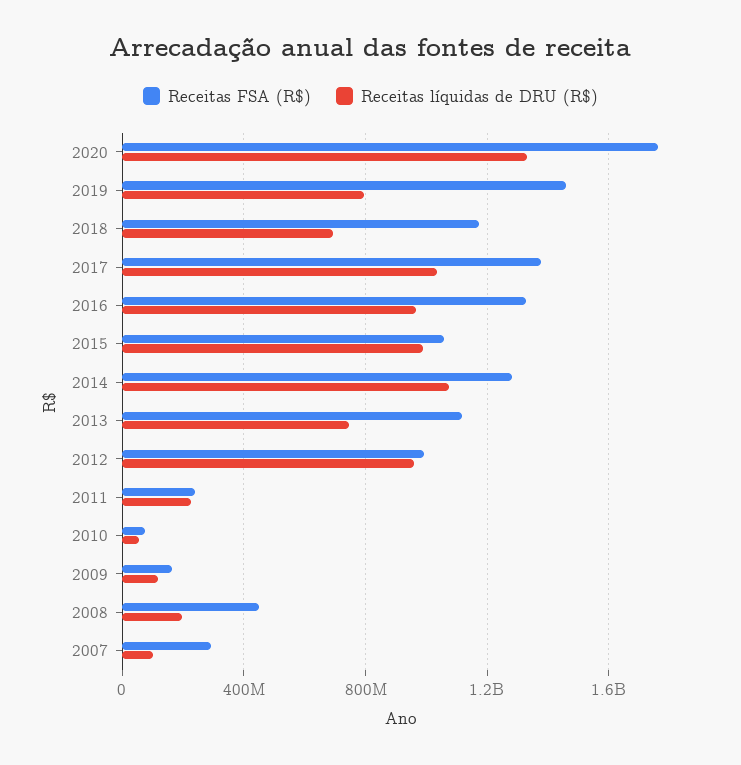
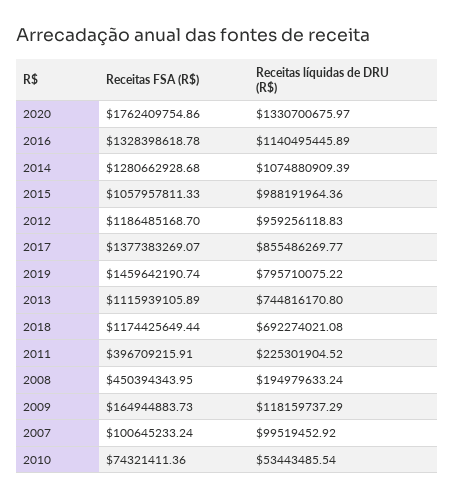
  {
    "Receitas FSA (R$)": {
      "2020": 1762409754.86,
      "2019": 1459642190.74,
      "2018": 1174425649.44,
      "2017": 1377383269.07,
      "2016": 1328398618.78,
      "2015": 1057957811.33,
      "2014": 1280662928.68,
      "2013": 1115939105.89,
-     "2012": 1000000000,
+     "2012": 1186485168.7,
-     "2011": 250000000,
+     "2011": 396709215.91,
      "2010": 74321411.36,
      "2009": 164944883.73,
      "2008": 450394343.95,
-     "2007": 300000000
+     "2007": 100645233.24
    },
    "Receitas líquidas de DRU (R$)": {
      "2020": 1330700675.97,
      "2019": 795710075.22,
      "2018": 692274021.08,
-     "2017": 1050000000,
+     "2017": 855486269.77,
-     "2016": 950000000,
+     "2016": 1140495445.89,
      "2015": 988191964.36,
      "2014": 1074880909.39,
      "2013": 744816170.8,
      "2012": 959256118.83,
      "2011": 225301904.52,
      "2010": 53443485.54,
      "2009": 118159737.29,
      "2008": 194979633.24,
      "2007": 99519452.92
    }
  }

